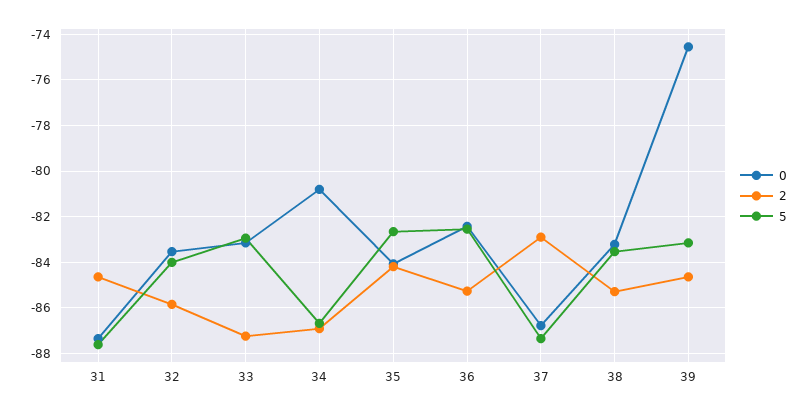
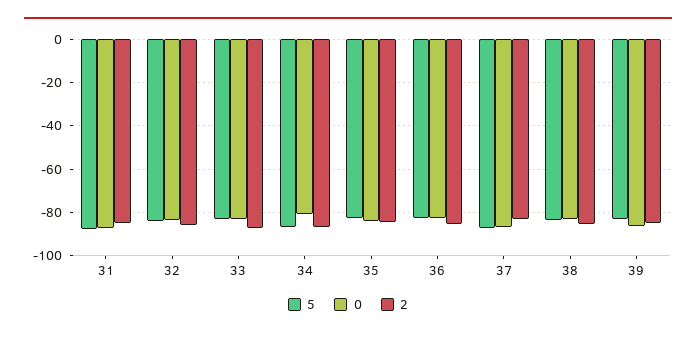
  {
    "0": {
      "31": -87.5,
      "32": -83.5,
      "33": -83,
      "34": -81,
      "35": -84,
      "36": -82.5,
      "37": -87,
      "38": -83,
-     "39": -74.5
+     "39": -85
    },
    "2": {
      "31": -84.5,
      "32": -86,
      "33": -87,
      "34": -87,
      "35": -84,
      "36": -85.5,
      "37": -83,
      "38": -85.5,
      "39": -84.5
    },
    "5": {
      "31": -87.5,
      "32": -84,
      "33": -83,
      "34": -86.5,
      "35": -82.5,
      "36": -82.5,
      "37": -87.5,
      "38": -83.5,
      "39": -83
    }
  }

